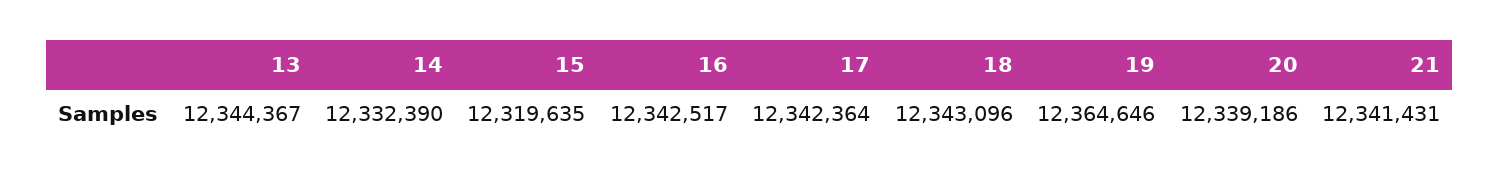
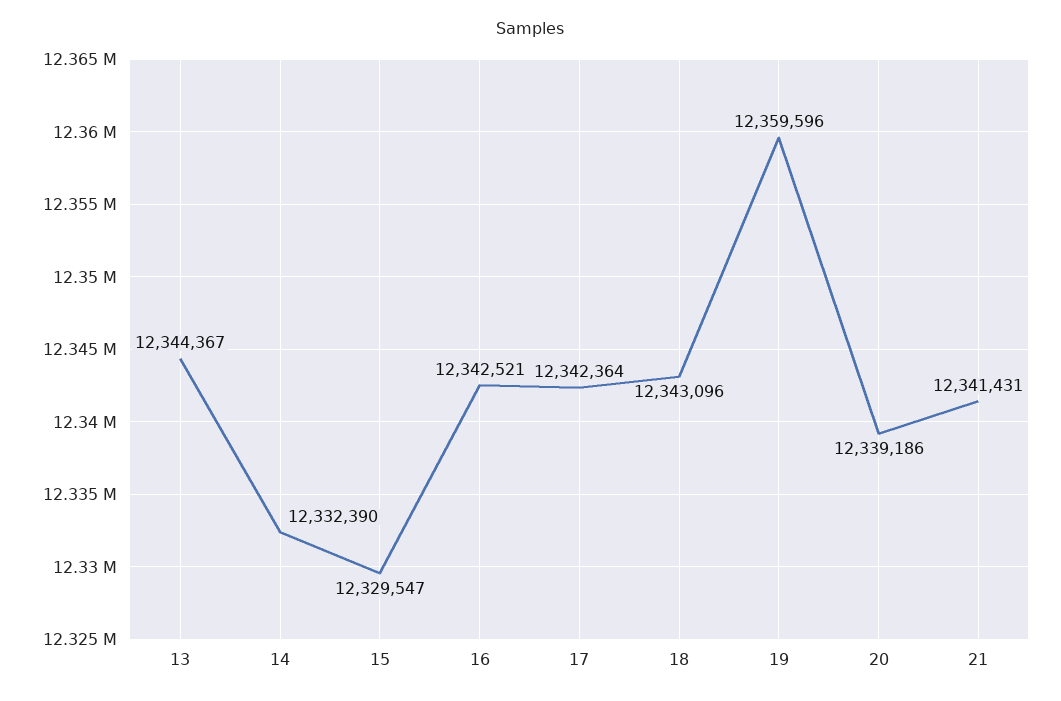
  {
    "13": 12344367,
    "14": 12332390,
-   "15": 12319635,
+   "15": 12329547,
-   "16": 12342517,
+   "16": 12342521,
    "17": 12342364,
    "18": 12343096,
-   "19": 12364646,
+   "19": 12359596,
    "20": 12339186,
    "21": 12341431
  }

